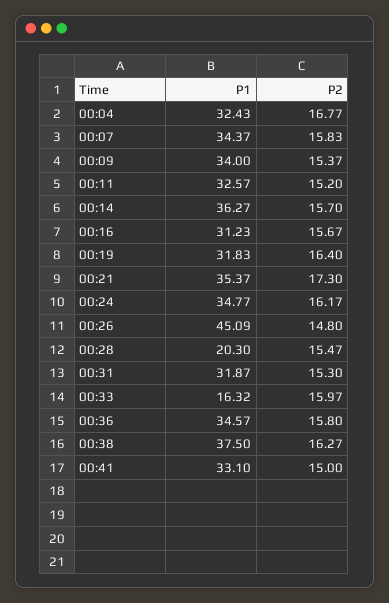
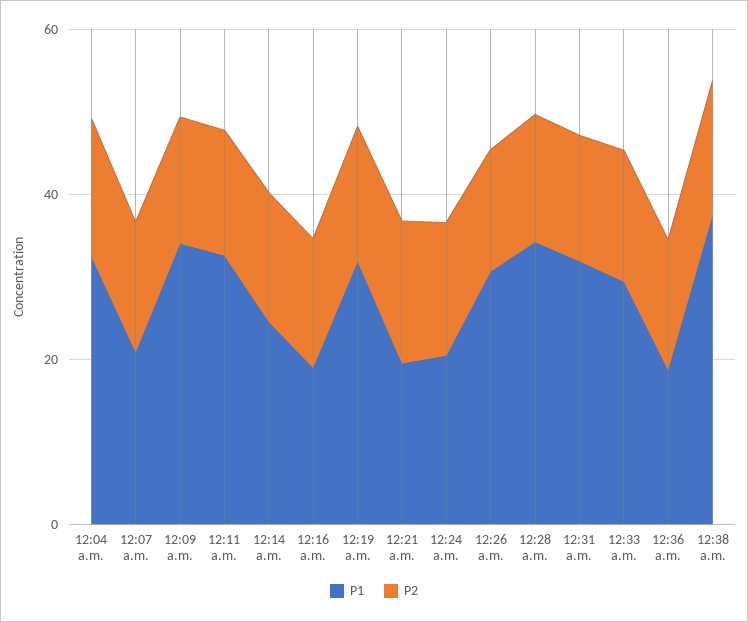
  {
    "P1": {
      "00:04": 32.43,
-     "00:07": 34.37,
+     "00:07": 20,
      "00:09": 34,
      "00:11": 32.57,
-     "00:14": 36.27,
+     "00:14": 25,
-     "00:16": 31.23,
+     "00:16": 20,
      "00:19": 31.83,
-     "00:21": 35.37,
+     "00:21": 20,
-     "00:24": 34.77,
+     "00:24": 20,
-     "00:26": 45.09,
+     "00:26": 30,
-     "00:28": 20.3,
+     "00:28": 35,
      "00:31": 31.87,
-     "00:33": 16.32,
+     "00:33": 30,
-     "00:36": 34.57,
+     "00:36": 20,
-     "00:38": 37.5,
+     "00:38": 37.5
-     "00:41": 33.1
    },
    "P2": {
      "00:04": 16.77,
      "00:07": 15.83,
      "00:09": 15.37,
      "00:11": 15.2,
      "00:14": 15.7,
      "00:16": 15.67,
      "00:19": 16.4,
      "00:21": 17.3,
      "00:24": 16.17,
      "00:26": 14.8,
      "00:28": 15.47,
      "00:31": 15.3,
      "00:33": 15.97,
      "00:36": 15.8,
-     "00:38": 16.27,
+     "00:38": 16.27
-     "00:41": 15
    }
  }

